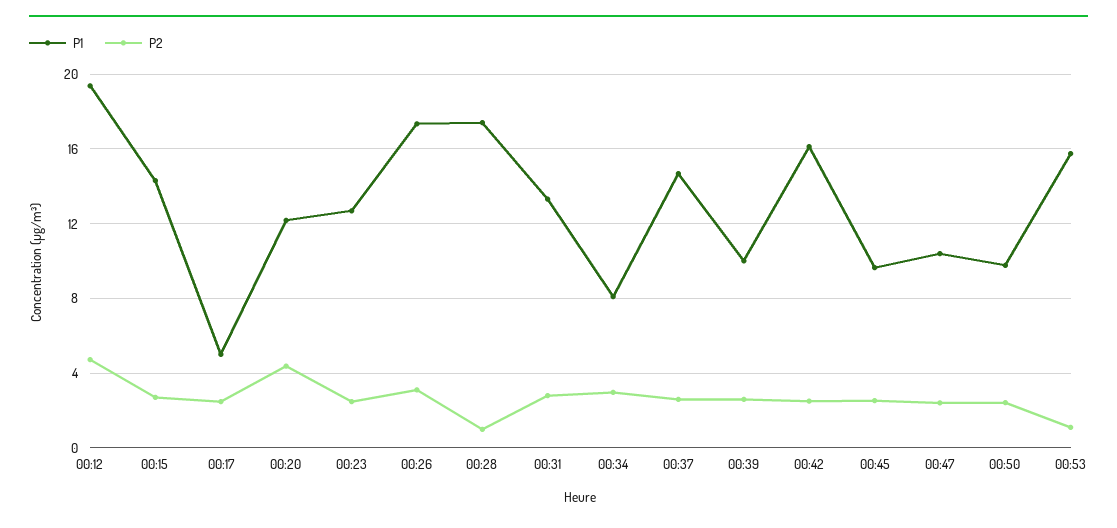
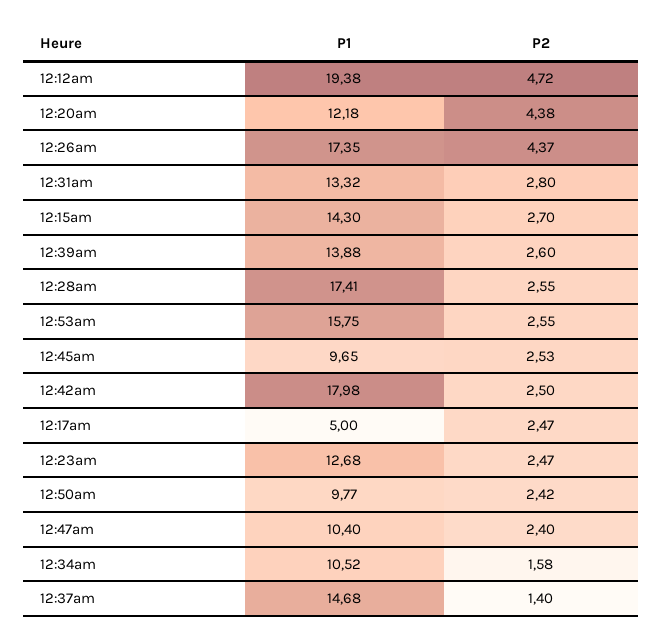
  {
    "P1": {
      "00:12": 19.38,
      "00:15": 14.3,
      "00:17": 5,
      "00:20": 12.18,
      "00:23": 12.68,
      "00:26": 17.35,
      "00:28": 17.41,
      "00:31": 13.32,
-     "00:34": 8,
+     "00:34": 10.52,
      "00:37": 14.68,
-     "00:39": 10,
+     "00:39": 13.88,
-     "00:42": 16,
+     "00:42": 17.98,
      "00:45": 9.65,
      "00:47": 10.4,
      "00:50": 9.77,
      "00:53": 15.75
    },
    "P2": {
      "00:12": 4.72,
      "00:15": 2.7,
      "00:17": 2.47,
      "00:20": 4.38,
      "00:23": 2.47,
-     "00:26": 3,
+     "00:26": 4.37,
-     "00:28": 1,
+     "00:28": 2.55,
      "00:31": 2.8,
-     "00:34": 3,
+     "00:34": 1.58,
-     "00:37": 2.5,
+     "00:37": 1.4,
      "00:39": 2.6,
      "00:42": 2.5,
      "00:45": 2.53,
      "00:47": 2.4,
      "00:50": 2.42,
-     "00:53": 1
+     "00:53": 2.55
    }
  }

